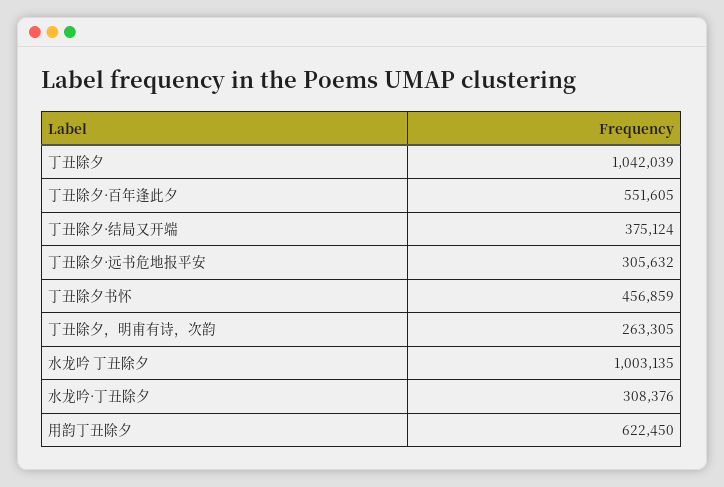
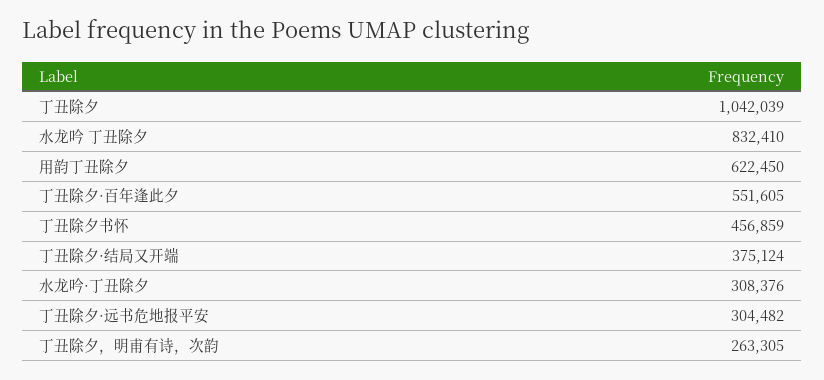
  {
    "丁丑除夕": 1042039,
    "丁丑除夕·百年逢此夕": 551605,
    "丁丑除夕·结局又开端": 375124,
-   "丁丑除夕·远书危地报平安": 305632,
+   "丁丑除夕·远书危地报平安": 304482,
    "丁丑除夕书怀": 456859,
    "丁丑除夕，明甫有诗，次韵": 263305,
-   "水龙吟 丁丑除夕": 1003135,
+   "水龙吟 丁丑除夕": 832410,
    "水龙吟·丁丑除夕": 308376,
    "用韵丁丑除夕": 622450
  }

